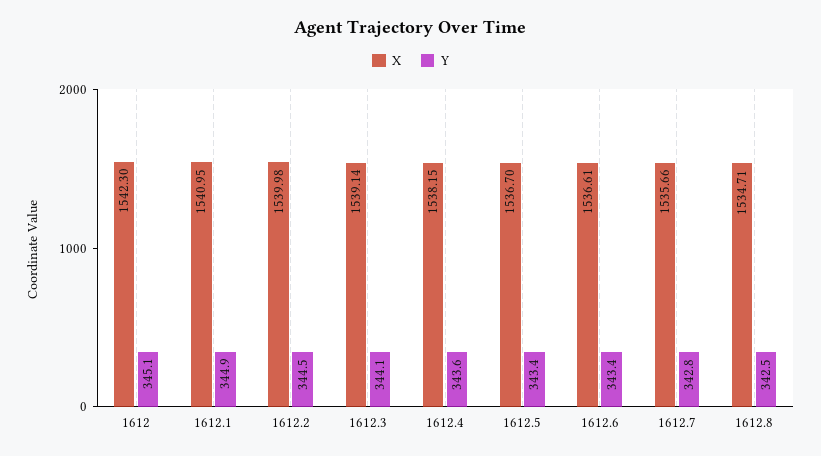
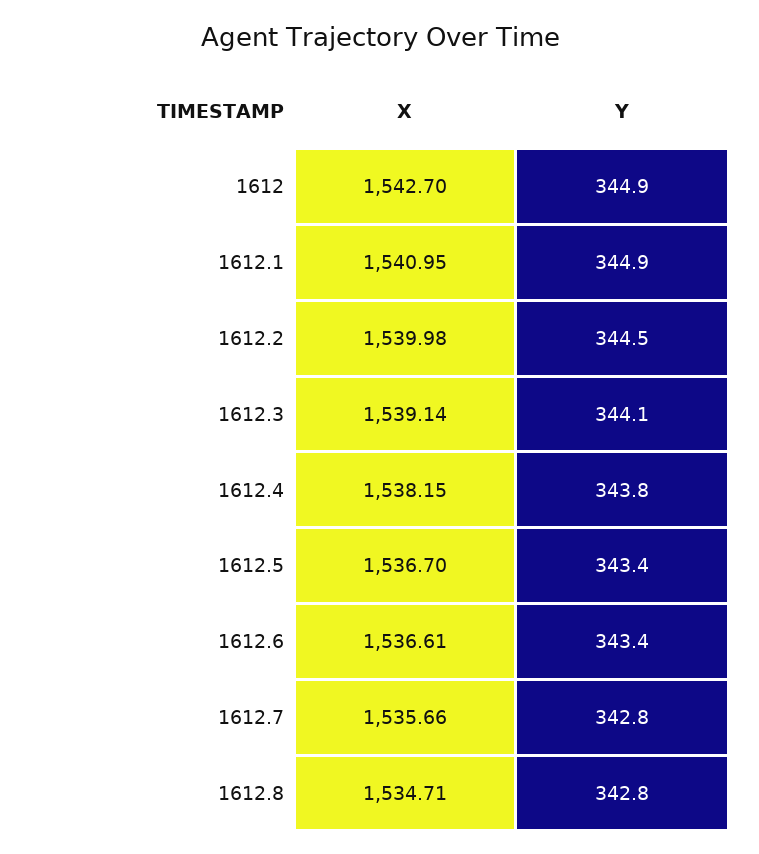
  {
    "X": {
-     "1612": 1542.3,
+     "1612": 1542.7,
      "1612.1": 1540.95,
      "1612.2": 1539.98,
      "1612.3": 1539.14,
      "1612.4": 1538.15,
      "1612.5": 1536.7,
      "1612.6": 1536.61,
      "1612.7": 1535.66,
      "1612.8": 1534.71
    },
    "Y": {
-     "1612": 345.1,
+     "1612": 344.9,
      "1612.1": 344.9,
      "1612.2": 344.5,
      "1612.3": 344.1,
-     "1612.4": 343.6,
+     "1612.4": 343.8,
      "1612.5": 343.4,
      "1612.6": 343.4,
      "1612.7": 342.8,
-     "1612.8": 342.5
+     "1612.8": 342.8
    }
  }

